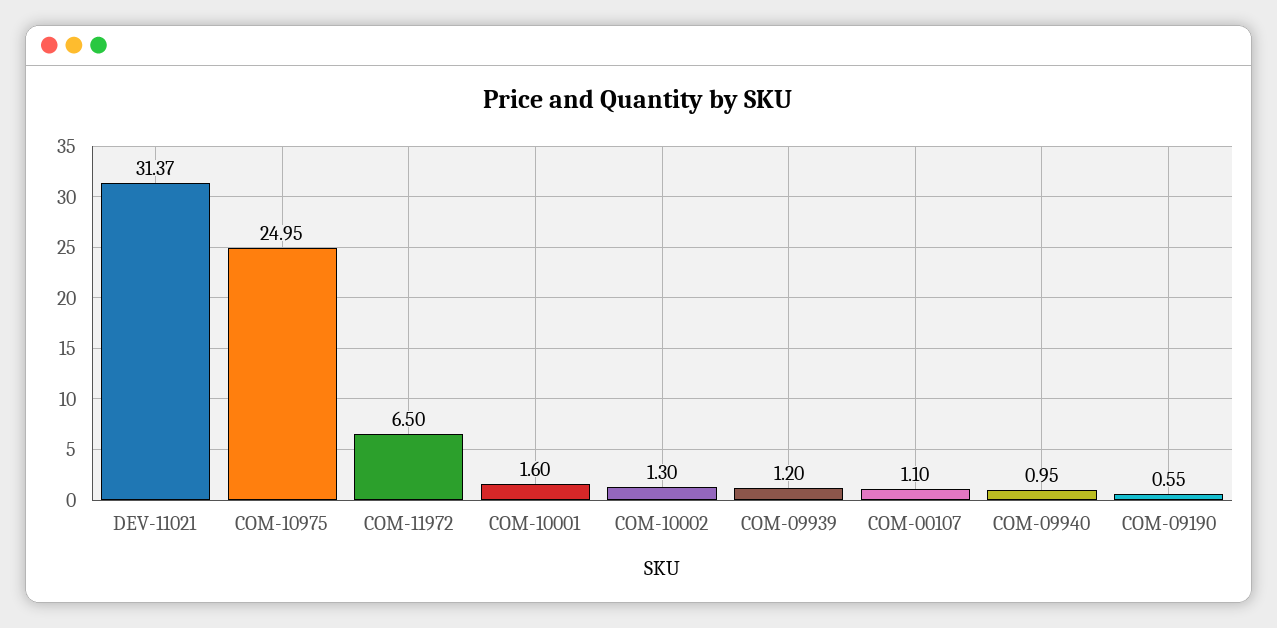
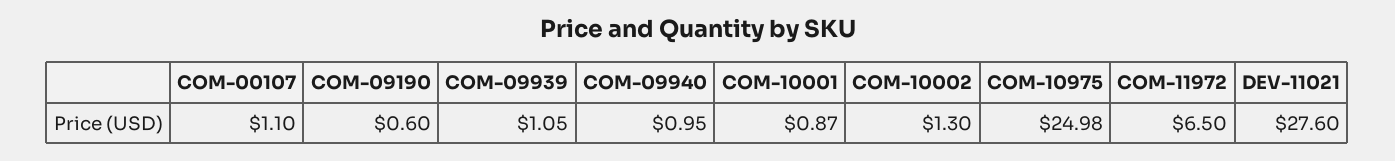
  {
-   "DEV-11021": 31.37,
+   "DEV-11021": 27.6,
-   "COM-10975": 24.95,
+   "COM-10975": 24.98,
    "COM-11972": 6.5,
-   "COM-10001": 1.6,
+   "COM-10001": 0.87,
    "COM-10002": 1.3,
-   "COM-09939": 1.2,
+   "COM-09939": 1.05,
    "COM-00107": 1.1,
    "COM-09940": 0.95,
-   "COM-09190": 0.55
+   "COM-09190": 0.6
  }

